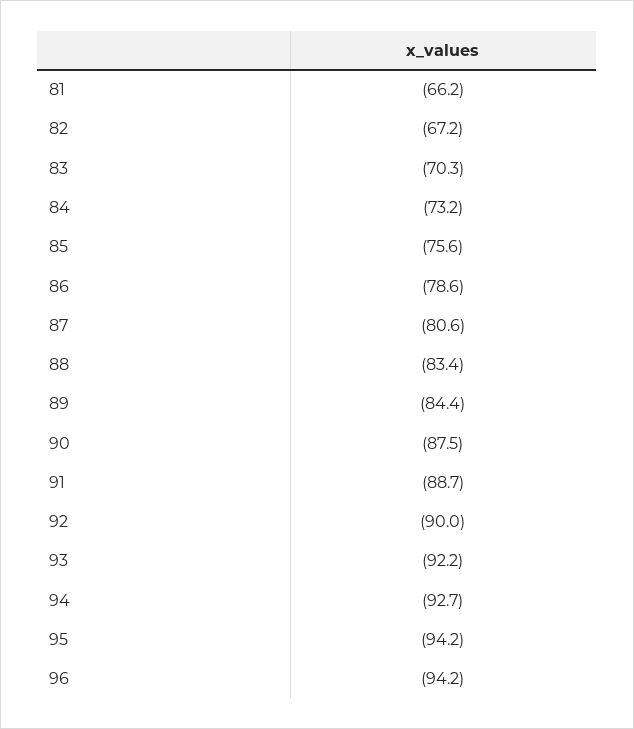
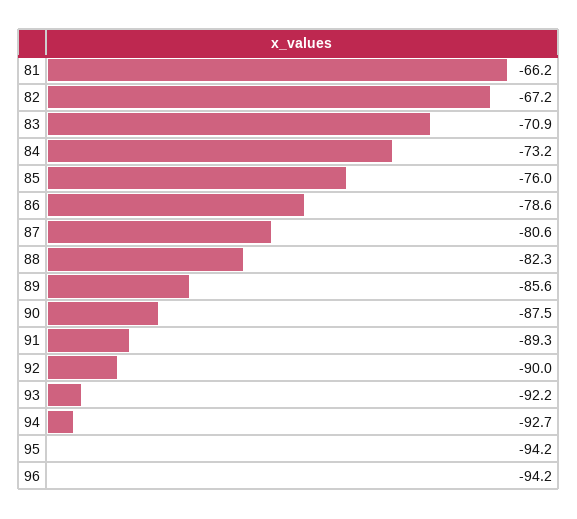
  {
    "81": -66.2,
    "82": -67.2,
-   "83": -70.3,
+   "83": -70.9,
    "84": -73.2,
-   "85": -75.6,
+   "85": -76,
    "86": -78.6,
    "87": -80.6,
-   "88": -83.4,
+   "88": -82.3,
-   "89": -84.4,
+   "89": -85.6,
    "90": -87.5,
-   "91": -88.7,
+   "91": -89.3,
    "92": -90,
    "93": -92.2,
    "94": -92.7,
    "95": -94.2,
    "96": -94.2
  }

